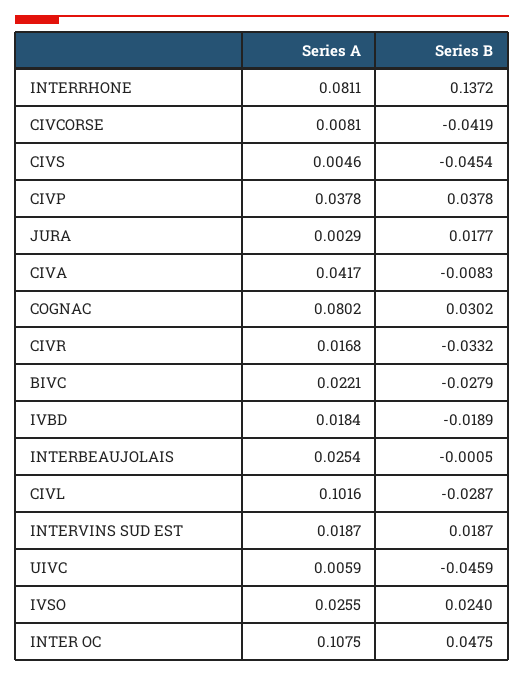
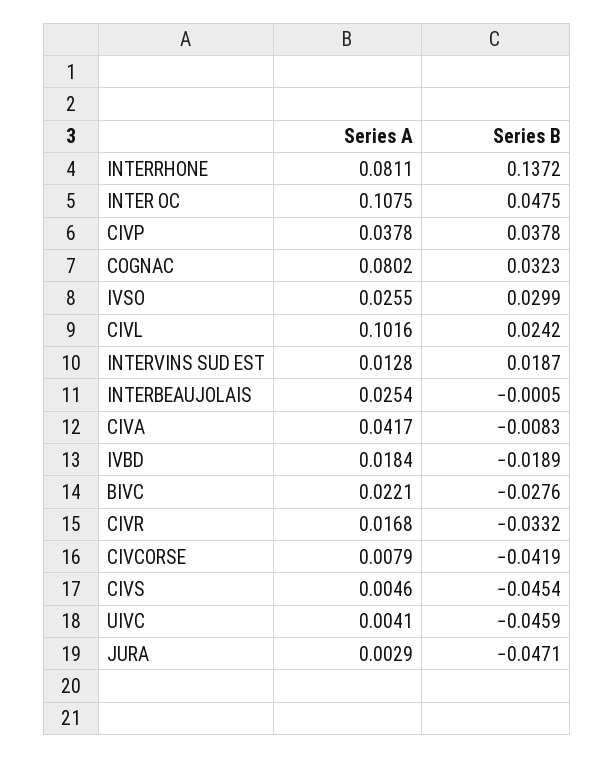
  {
    "Series A": {
      "INTERRHONE": 0.0811,
-     "CIVCORSE": 0.0081,
+     "CIVCORSE": 0.0079,
      "CIVS": 0.0046,
      "CIVP": 0.0378,
      "JURA": 0.0029,
      "CIVA": 0.0417,
      "COGNAC": 0.0802,
      "CIVR": 0.0168,
      "BIVC": 0.0221,
      "IVBD": 0.0184,
      "INTERBEAUJOLAIS": 0.0254,
      "CIVL": 0.1016,
-     "INTERVINS SUD EST": 0.0187,
+     "INTERVINS SUD EST": 0.0128,
-     "UIVC": 0.0059,
+     "UIVC": 0.0041,
      "IVSO": 0.0255,
      "INTER OC": 0.1075
    },
    "Series B": {
      "INTERRHONE": 0.1372,
      "CIVCORSE": -0.0419,
      "CIVS": -0.0454,
      "CIVP": 0.0378,
-     "JURA": 0.0177,
+     "JURA": -0.0471,
      "CIVA": -0.0083,
-     "COGNAC": 0.0302,
+     "COGNAC": 0.0323,
      "CIVR": -0.0332,
-     "BIVC": -0.0279,
+     "BIVC": -0.0276,
      "IVBD": -0.0189,
      "INTERBEAUJOLAIS": -0.0005,
-     "CIVL": -0.0287,
+     "CIVL": 0.0242,
      "INTERVINS SUD EST": 0.0187,
      "UIVC": -0.0459,
-     "IVSO": 0.024,
+     "IVSO": 0.0299,
      "INTER OC": 0.0475
    }
  }

